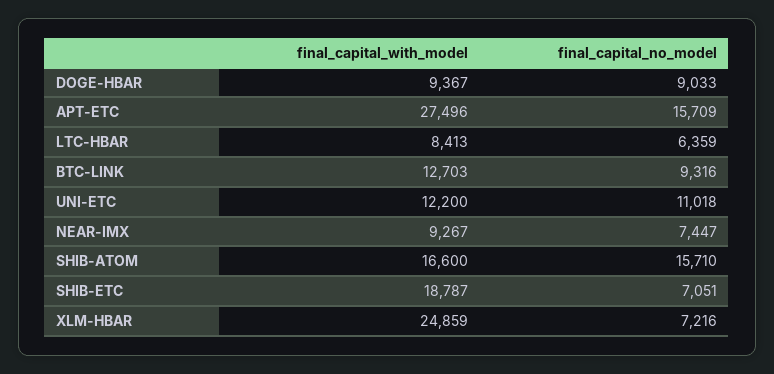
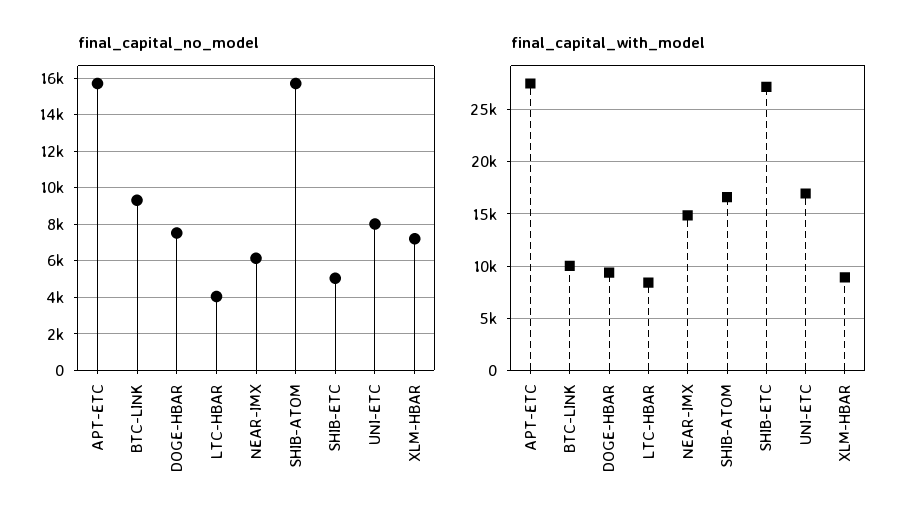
  {
    "final_capital_with_model": {
      "DOGE-HBAR": 9367,
      "APT-ETC": 27496,
      "LTC-HBAR": 8413,
-     "BTC-LINK": 12703,
+     "BTC-LINK": 10000,
-     "UNI-ETC": 12200,
+     "UNI-ETC": 17000,
-     "NEAR-IMX": 9267,
+     "NEAR-IMX": 15000,
      "SHIB-ATOM": 16600,
-     "SHIB-ETC": 18787,
+     "SHIB-ETC": 27000,
-     "XLM-HBAR": 24859
+     "XLM-HBAR": 9000
    },
    "final_capital_no_model": {
-     "DOGE-HBAR": 9033,
+     "DOGE-HBAR": 7500,
      "APT-ETC": 15709,
-     "LTC-HBAR": 6359,
+     "LTC-HBAR": 4000,
      "BTC-LINK": 9316,
-     "UNI-ETC": 11018,
+     "UNI-ETC": 8000,
-     "NEAR-IMX": 7447,
+     "NEAR-IMX": 6000,
      "SHIB-ATOM": 15710,
-     "SHIB-ETC": 7051,
+     "SHIB-ETC": 5000,
      "XLM-HBAR": 7216
    }
  }

